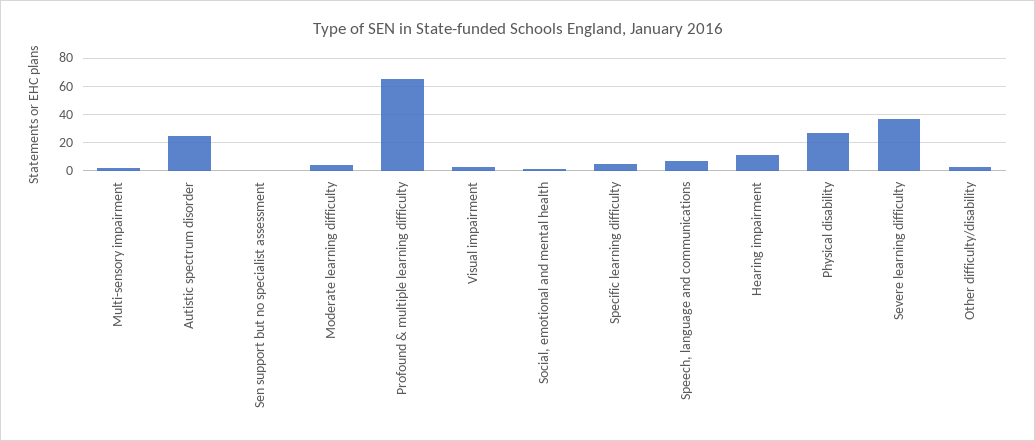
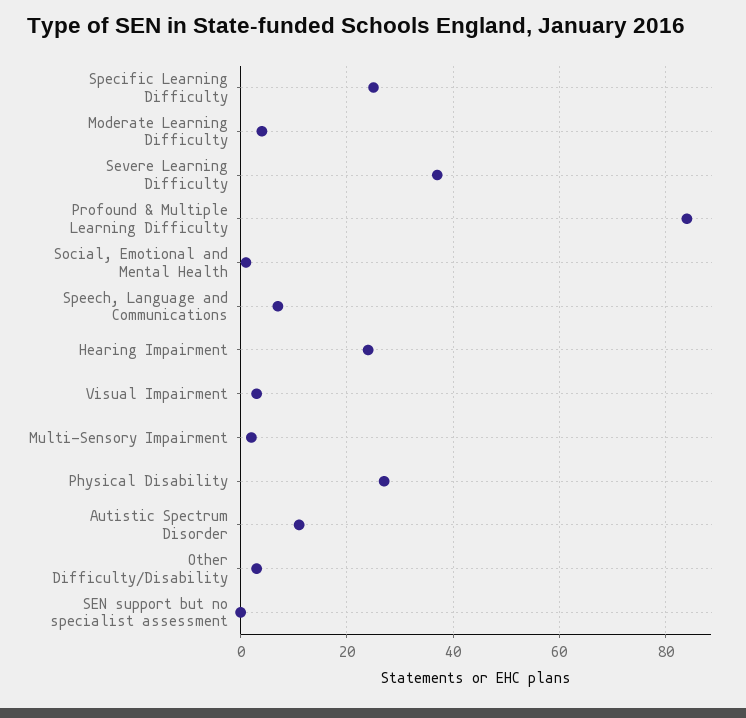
  {
    "Multi-sensory impairment": 0,
-   "Autistic spectrum disorder": 25,
+   "Autistic spectrum disorder": 10,
    "Sen support but no specialist assessment": 0,
    "Moderate learning difficulty": 5,
-   "Profound & multiple learning difficulty": 65,
+   "Profound & multiple learning difficulty": 85,
    "Visual impairment": 5,
    "Social, emotional and mental health": 0,
-   "Specific learning difficulty": 5,
+   "Specific learning difficulty": 25,
    "Speech, language and communications": 5,
-   "Hearing impairment": 10,
+   "Hearing impairment": 25,
    "Physical disability": 25,
    "Severe learning difficulty": 35,
    "Other difficulty/disability": 5
  }

